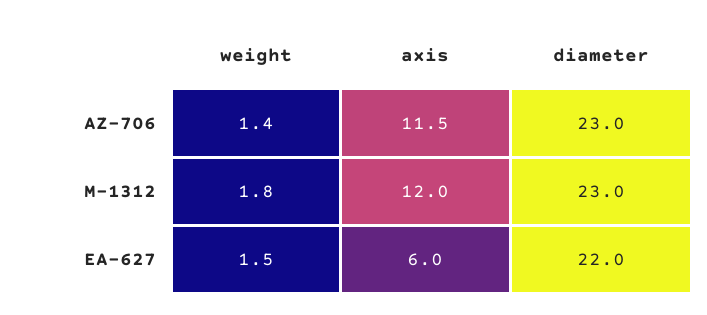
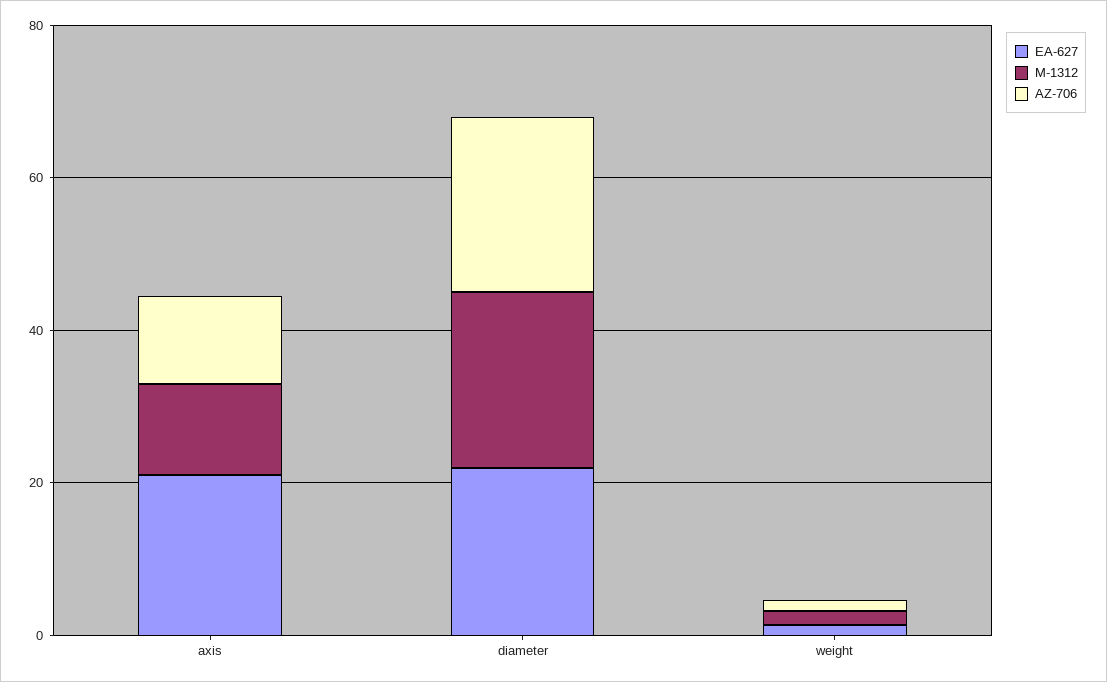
  {
    "AZ-706": {
      "weight": 1.4,
      "axis": 11.5,
      "diameter": 23
    },
    "M-1312": {
      "weight": 1.8,
      "axis": 12,
      "diameter": 23
    },
    "EA-627": {
      "weight": 1.5,
-     "axis": 6,
+     "axis": 20,
      "diameter": 22
    }
  }

